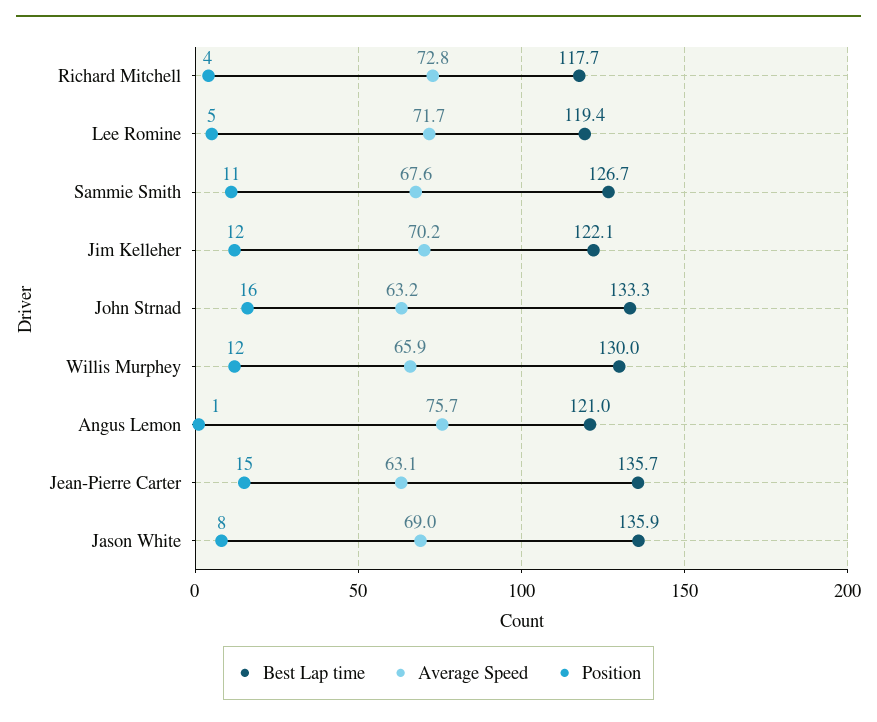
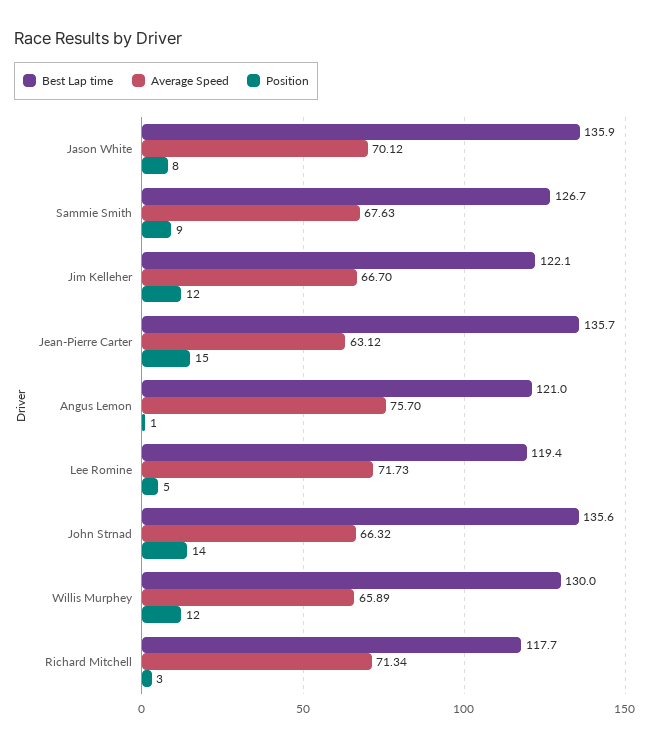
  {
    "Best Lap time": {
      "Richard Mitchell": 117.7,
      "Lee Romine": 119.4,
      "Sammie Smith": 126.7,
      "Jim Kelleher": 122.1,
-     "John Strnad": 133.3,
+     "John Strnad": 135.6,
      "Willis Murphey": 130,
      "Angus Lemon": 121,
      "Jean-Pierre Carter": 135.7,
      "Jason White": 135.9
    },
    "Average Speed": {
-     "Richard Mitchell": 72.8,
+     "Richard Mitchell": 71.34,
      "Lee Romine": 71.73,
      "Sammie Smith": 67.63,
-     "Jim Kelleher": 70.2,
+     "Jim Kelleher": 66.7,
-     "John Strnad": 63.2,
+     "John Strnad": 66.32,
      "Willis Murphey": 65.89,
      "Angus Lemon": 75.7,
      "Jean-Pierre Carter": 63.12,
-     "Jason White": 69
+     "Jason White": 70.12
    },
    "Position": {
-     "Richard Mitchell": 4,
+     "Richard Mitchell": 3,
      "Lee Romine": 5,
-     "Sammie Smith": 11,
+     "Sammie Smith": 9,
      "Jim Kelleher": 12,
-     "John Strnad": 16,
+     "John Strnad": 14,
      "Willis Murphey": 12,
      "Angus Lemon": 1,
      "Jean-Pierre Carter": 15,
      "Jason White": 8
    }
  }

